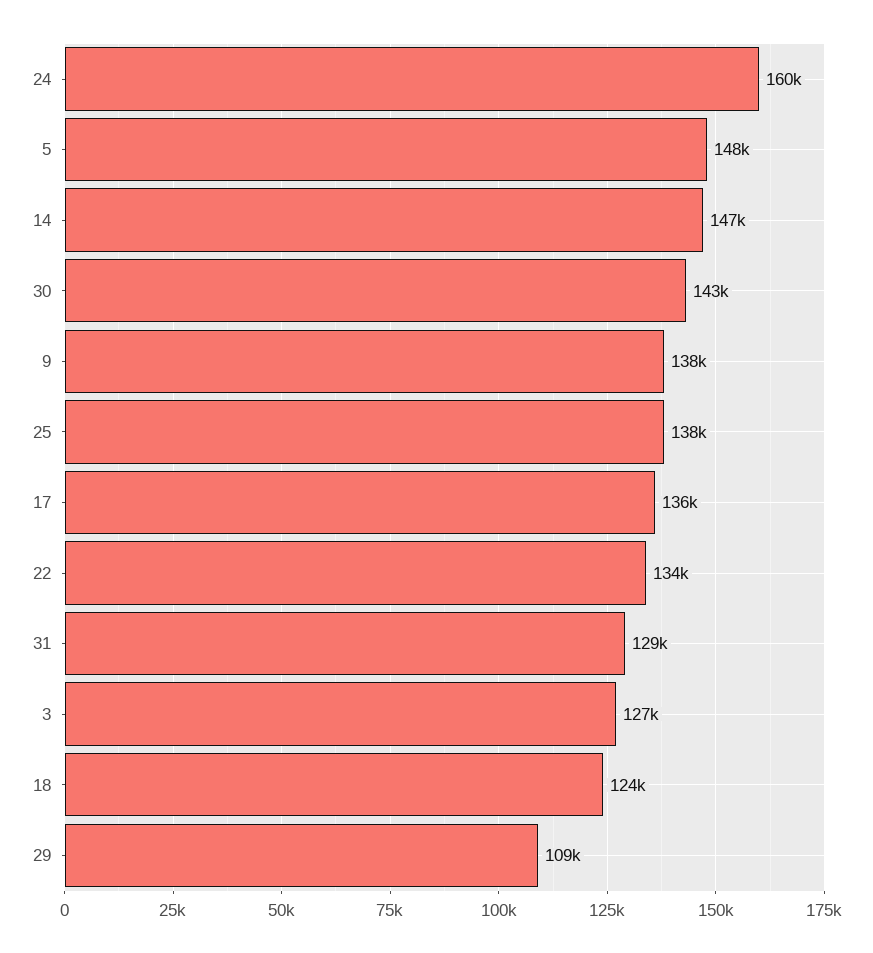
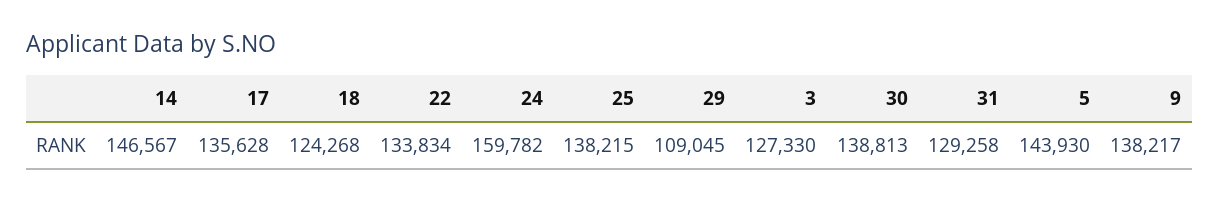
  {
    "24": 159782,
-   "5": 148000,
+   "5": 143930,
    "14": 146567,
-   "30": 143000,
+   "30": 138813,
    "9": 138217,
    "25": 138215,
    "17": 135628,
    "22": 133834,
    "31": 129258,
    "3": 127330,
    "18": 124268,
    "29": 109045
  }

